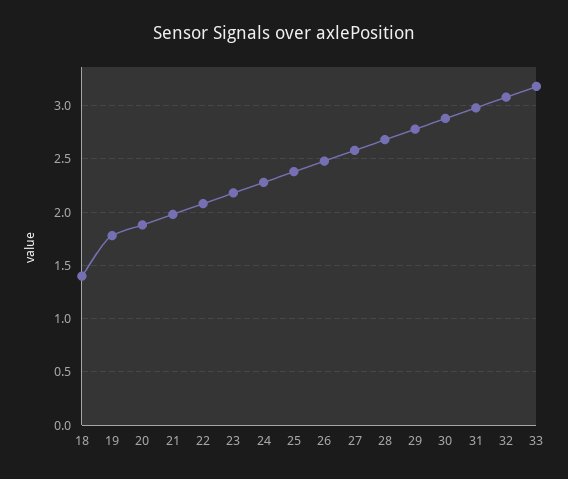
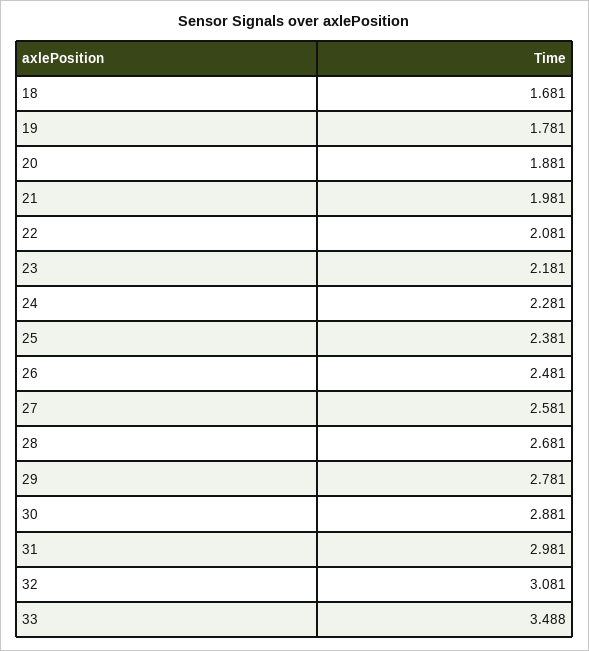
  {
-   "18": 1.4,
+   "18": 1.681,
    "19": 1.781,
    "20": 1.881,
    "21": 1.981,
    "22": 2.081,
    "23": 2.181,
    "24": 2.281,
    "25": 2.381,
    "26": 2.481,
    "27": 2.581,
    "28": 2.681,
    "29": 2.781,
    "30": 2.881,
    "31": 2.981,
    "32": 3.081,
-   "33": 3.2
+   "33": 3.488
  }

